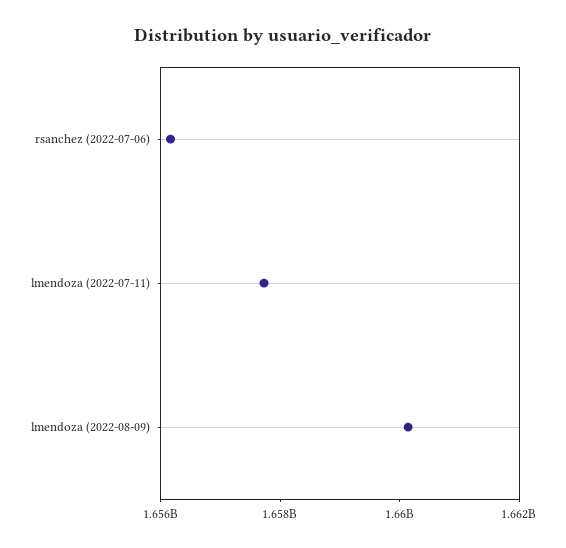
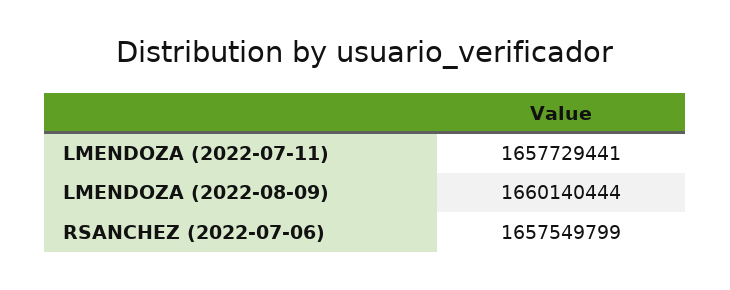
  {
-   "rsanchez (2022-07-06)": 1656000000,
+   "rsanchez (2022-07-06)": 1657549799,
    "lmendoza (2022-07-11)": 1657729441,
    "lmendoza (2022-08-09)": 1660140444
  }

